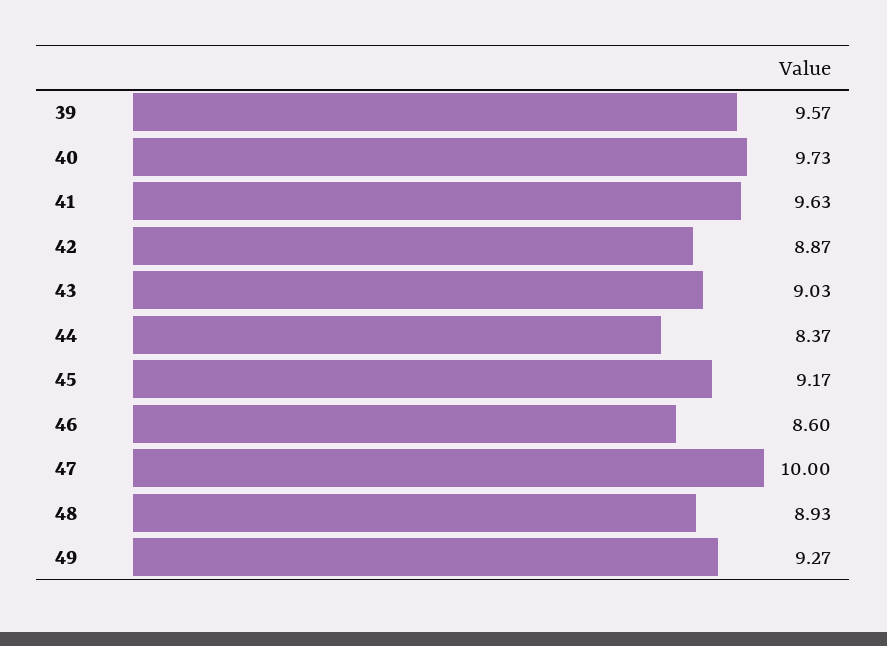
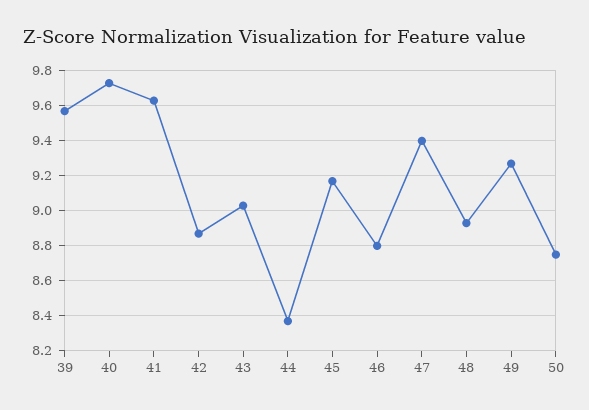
  {
    "39": 9.57,
    "40": 9.73,
    "41": 9.63,
    "42": 8.87,
    "43": 9.03,
    "44": 8.37,
    "45": 9.17,
-   "46": 8.6,
+   "46": 8.8,
-   "47": 10,
+   "47": 9.4,
    "48": 8.93,
-   "49": 9.27
+   "49": 9.27,
+   "50": 8.75
  }

